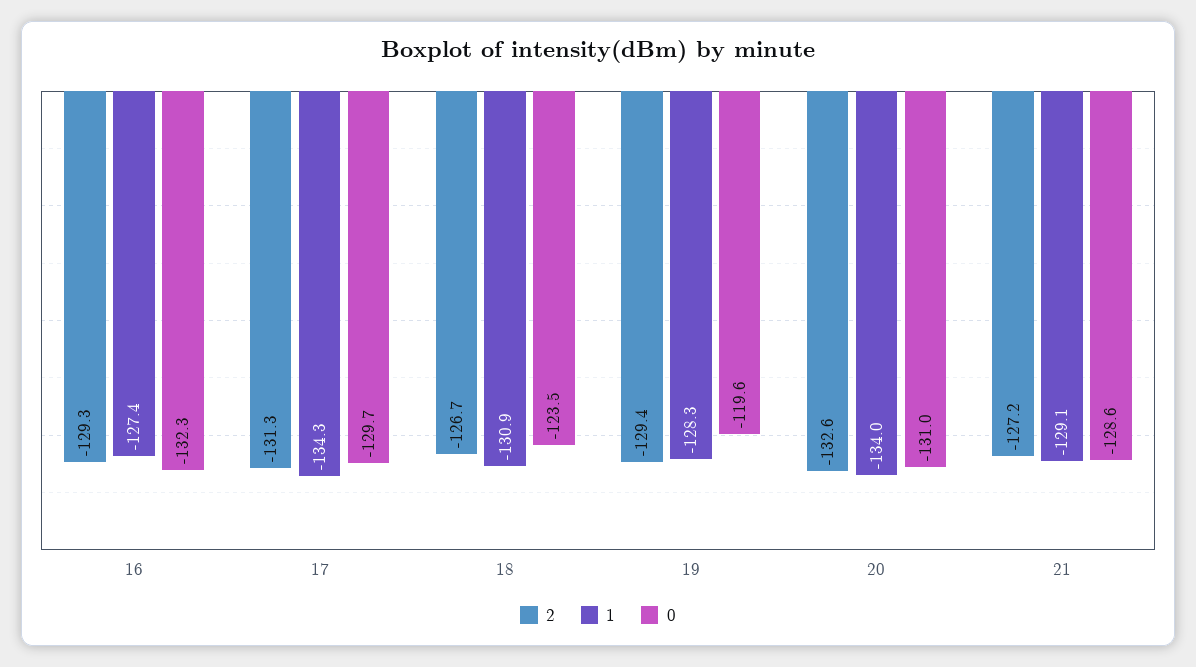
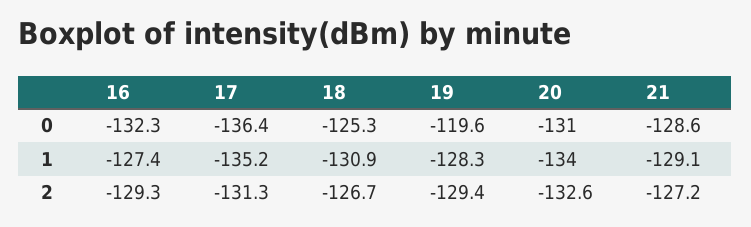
  {
    "2": {
      "16": -129.3,
      "17": -131.3,
      "18": -126.7,
      "19": -129.4,
      "20": -132.6,
      "21": -127.2
    },
    "1": {
      "16": -127.4,
-     "17": -134.3,
+     "17": -135.2,
      "18": -130.9,
      "19": -128.3,
      "20": -134,
      "21": -129.1
    },
    "0": {
      "16": -132.3,
-     "17": -129.7,
+     "17": -136.4,
-     "18": -123.5,
+     "18": -125.3,
      "19": -119.6,
      "20": -131,
      "21": -128.6
    }
  }

